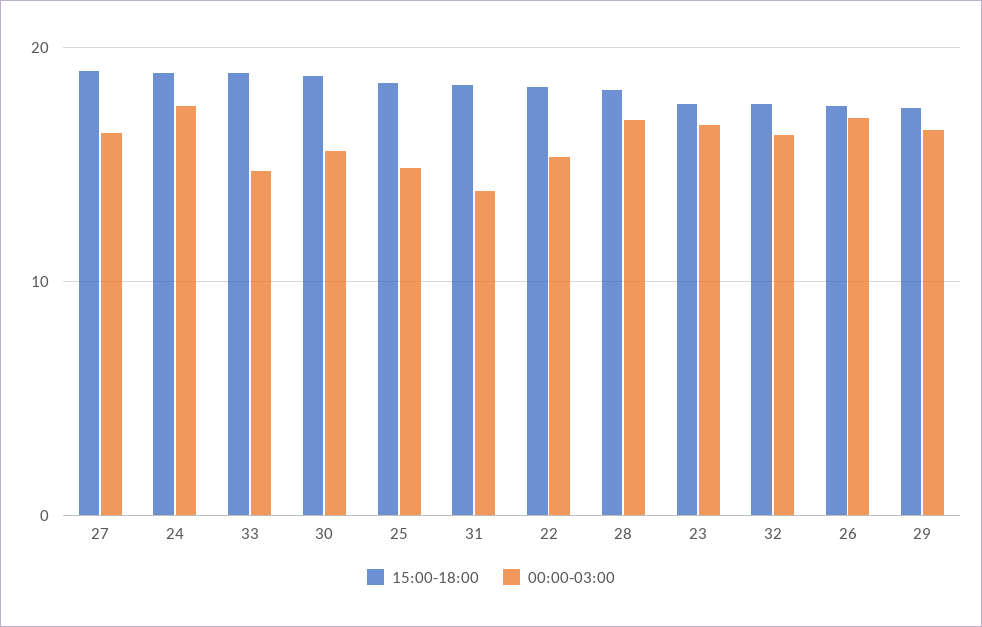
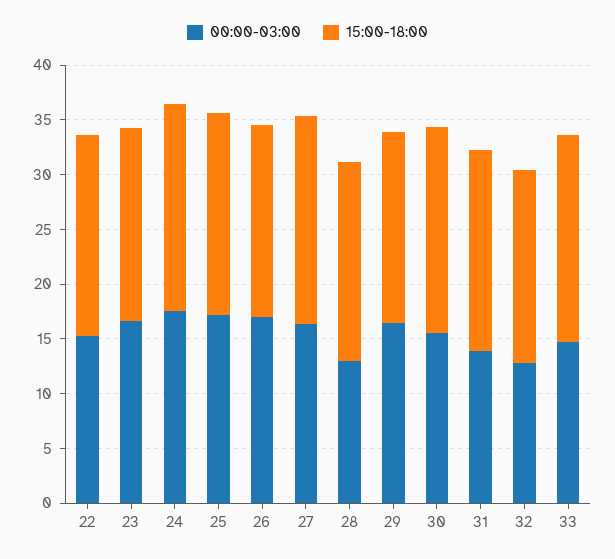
  {
    "15:00-18:00": {
      "27": 19,
      "24": 19,
      "33": 19,
      "30": 19,
      "25": 19,
      "31": 18,
      "22": 18,
      "28": 18,
      "23": 18,
      "32": 18,
      "26": 18,
      "29": 17
    },
    "00:00-03:00": {
      "27": 16,
      "24": 18,
      "33": 15,
      "30": 16,
-     "25": 15,
+     "25": 17,
      "31": 14,
      "22": 15,
-     "28": 17,
+     "28": 13,
      "23": 17,
-     "32": 16,
+     "32": 13,
      "26": 17,
      "29": 16
    }
  }

